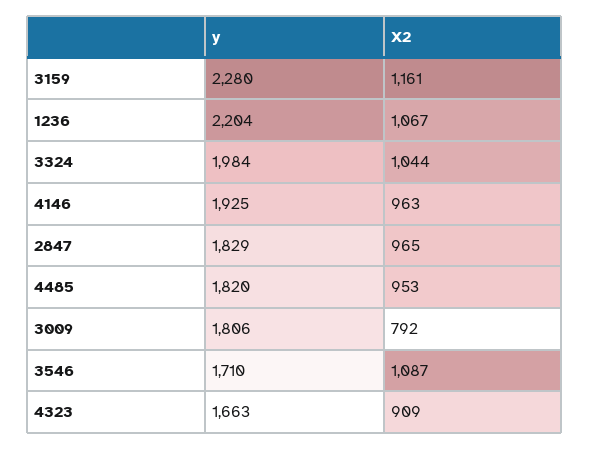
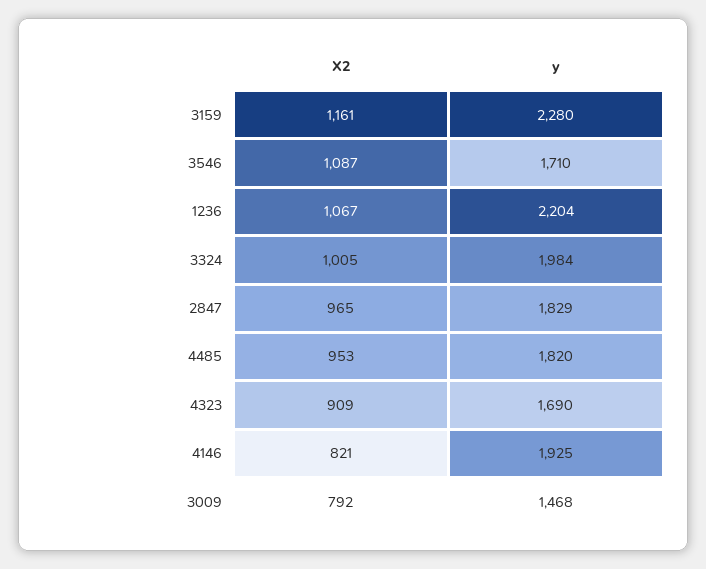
  {
    "y": {
      "3159": 2280,
      "1236": 2204,
      "3324": 1984,
      "4146": 1925,
      "2847": 1829,
      "4485": 1820,
-     "3009": 1806,
+     "3009": 1468,
      "3546": 1710,
-     "4323": 1663
+     "4323": 1690
    },
    "X2": {
      "3159": 1161,
      "1236": 1067,
-     "3324": 1044,
+     "3324": 1005,
-     "4146": 963,
+     "4146": 821,
      "2847": 965,
      "4485": 953,
      "3009": 792,
      "3546": 1087,
      "4323": 909
    }
  }

